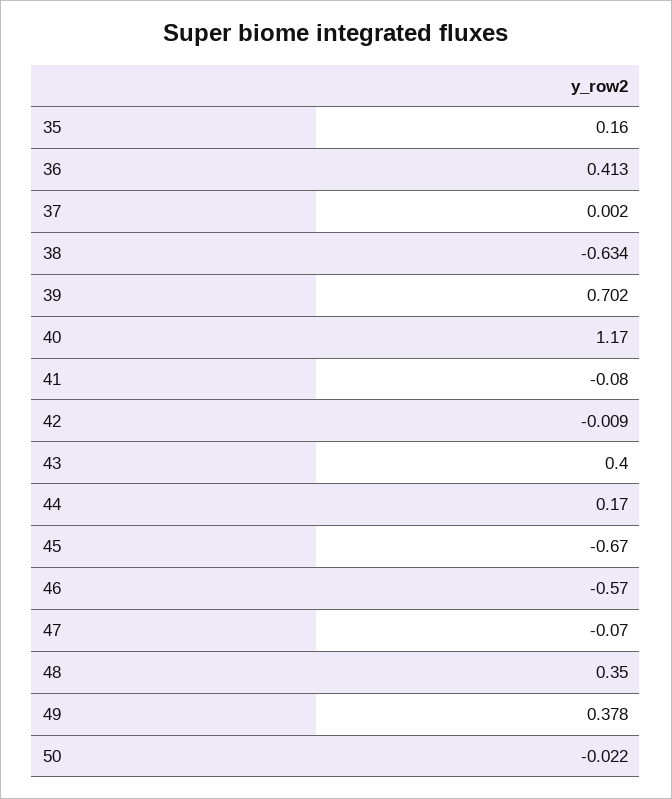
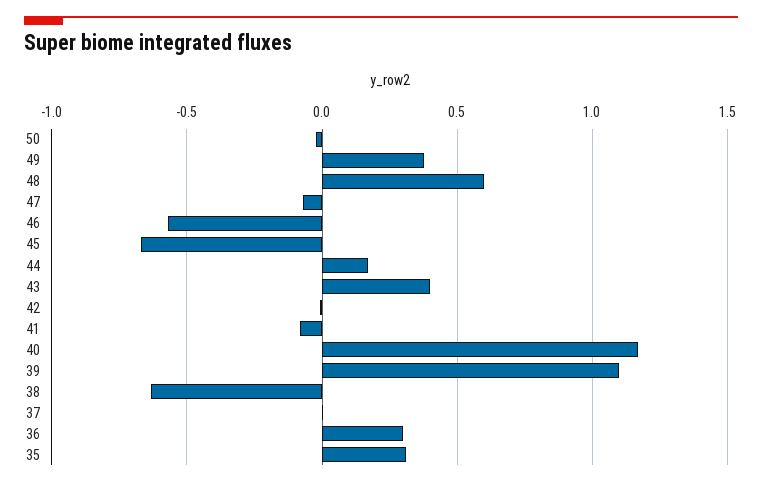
  {
-   "35": 0.16,
+   "35": 0.3,
-   "36": 0.413,
+   "36": 0.3,
    "37": 0.002,
    "38": -0.634,
-   "39": 0.702,
+   "39": 1.1,
    "40": 1.17,
    "41": -0.08,
    "42": -0.009,
    "43": 0.4,
    "44": 0.17,
    "45": -0.67,
    "46": -0.57,
    "47": -0.07,
-   "48": 0.35,
+   "48": 0.6,
    "49": 0.378,
    "50": -0.022
  }

